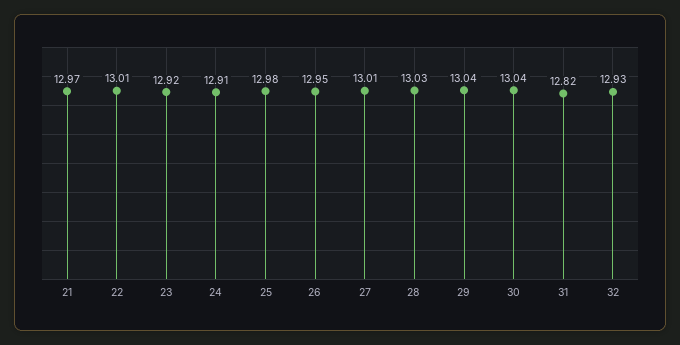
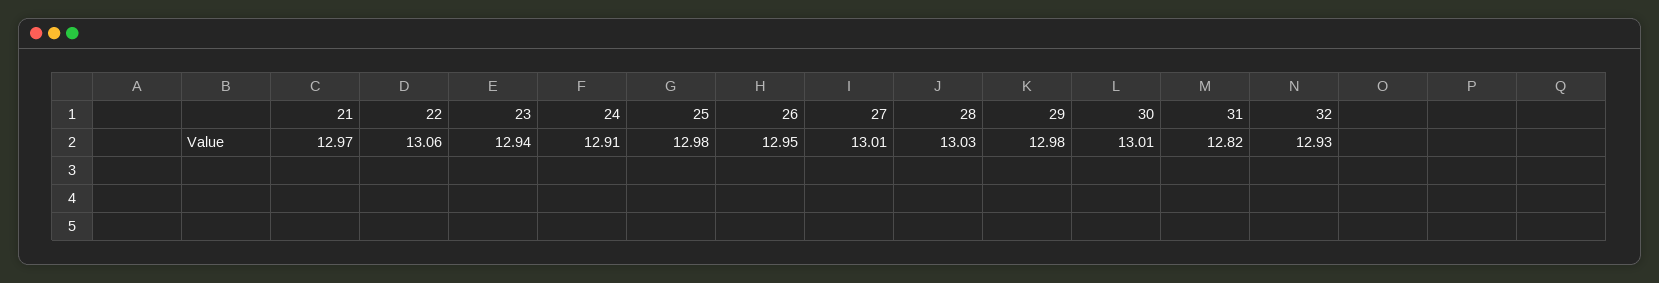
  {
    "21": 12.97,
-   "22": 13.01,
+   "22": 13.06,
-   "23": 12.92,
+   "23": 12.94,
    "24": 12.91,
    "25": 12.98,
    "26": 12.95,
    "27": 13.01,
    "28": 13.03,
-   "29": 13.04,
+   "29": 12.98,
-   "30": 13.04,
+   "30": 13.01,
    "31": 12.82,
    "32": 12.93
  }

